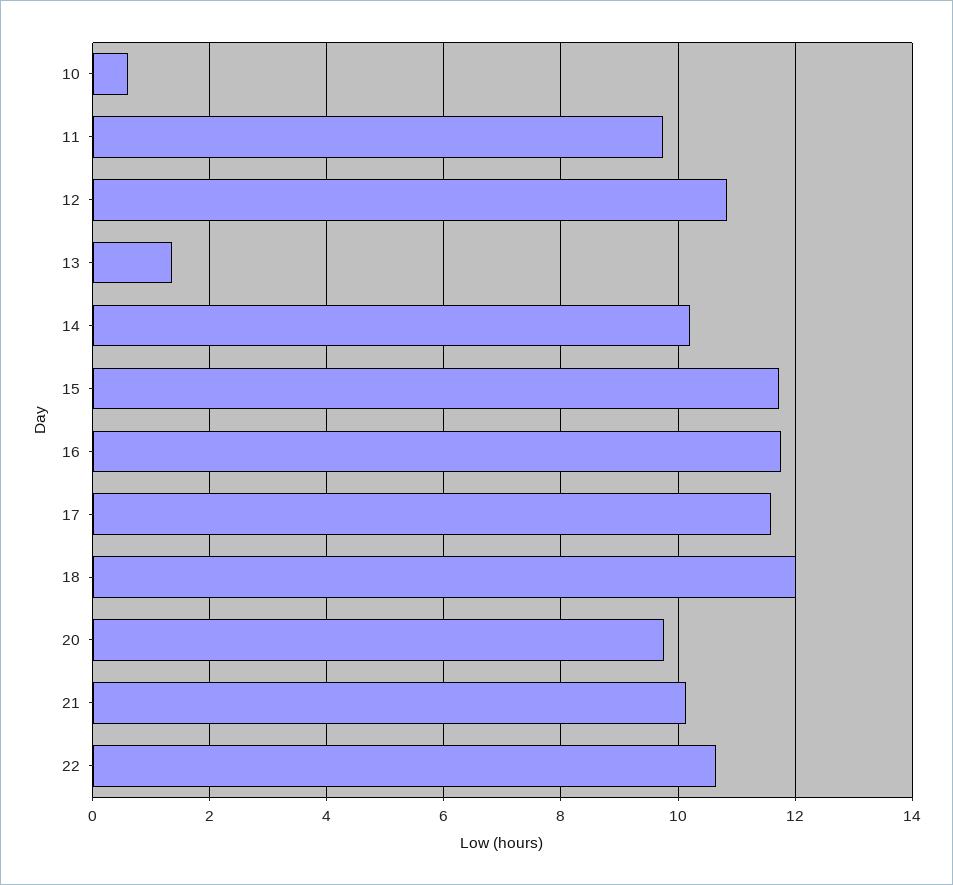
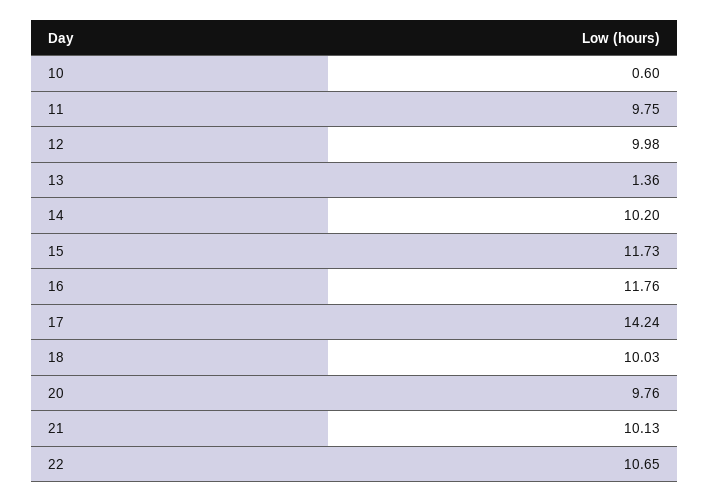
  {
    "10": 0.6,
    "11": 9.75,
-   "12": 10.8,
+   "12": 9.98,
    "13": 1.36,
    "14": 10.2,
    "15": 11.73,
    "16": 11.76,
-   "17": 11.6,
+   "17": 14.24,
-   "18": 12,
+   "18": 10.03,
    "20": 9.76,
    "21": 10.13,
    "22": 10.65
  }

